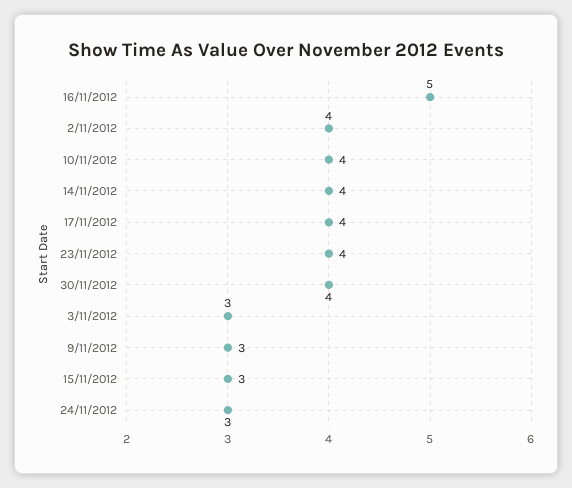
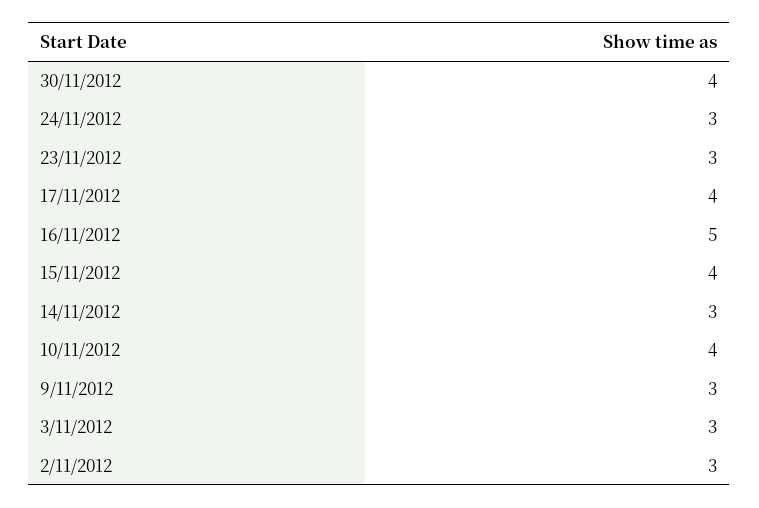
  {
    "16/11/2012": 5,
-   "2/11/2012": 4,
+   "2/11/2012": 3,
    "10/11/2012": 4,
-   "14/11/2012": 4,
+   "14/11/2012": 3,
    "17/11/2012": 4,
-   "23/11/2012": 4,
+   "23/11/2012": 3,
    "30/11/2012": 4,
    "3/11/2012": 3,
    "9/11/2012": 3,
-   "15/11/2012": 3,
+   "15/11/2012": 4,
    "24/11/2012": 3
  }

